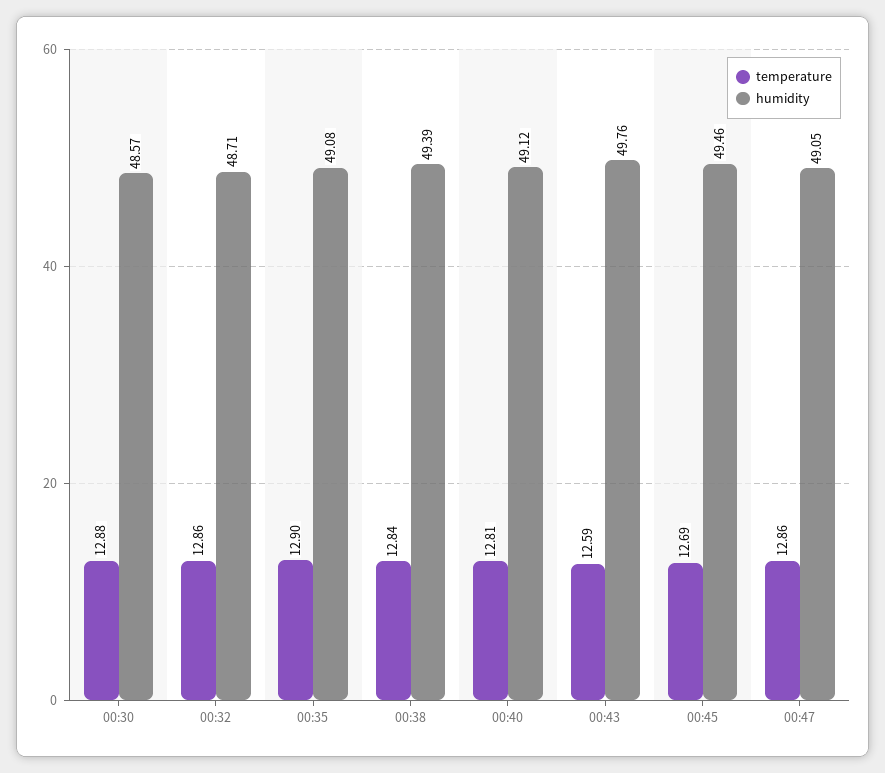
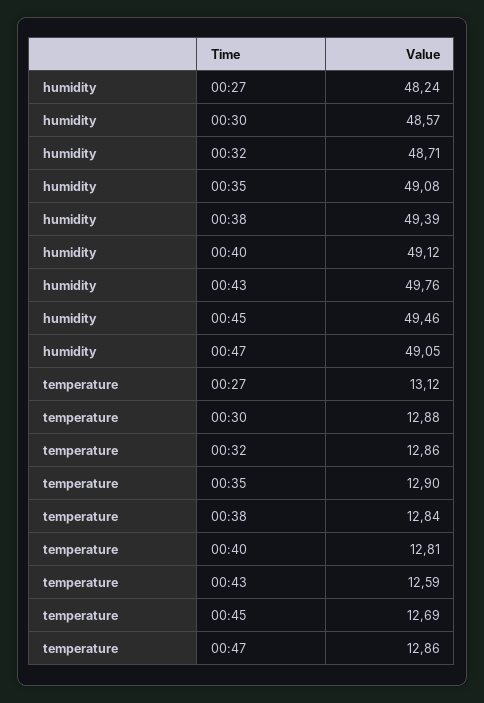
  {
    "temperature": {
      "00:30": 12.88,
      "00:32": 12.86,
      "00:35": 12.9,
      "00:38": 12.84,
      "00:40": 12.81,
      "00:43": 12.59,
      "00:45": 12.69,
-     "00:47": 12.86
+     "00:47": 12.86,
+     "00:27": 13.12
    },
    "humidity": {
      "00:30": 48.57,
      "00:32": 48.71,
      "00:35": 49.08,
      "00:38": 49.39,
      "00:40": 49.12,
      "00:43": 49.76,
      "00:45": 49.46,
-     "00:47": 49.05
+     "00:47": 49.05,
+     "00:27": 48.24
    }
  }

